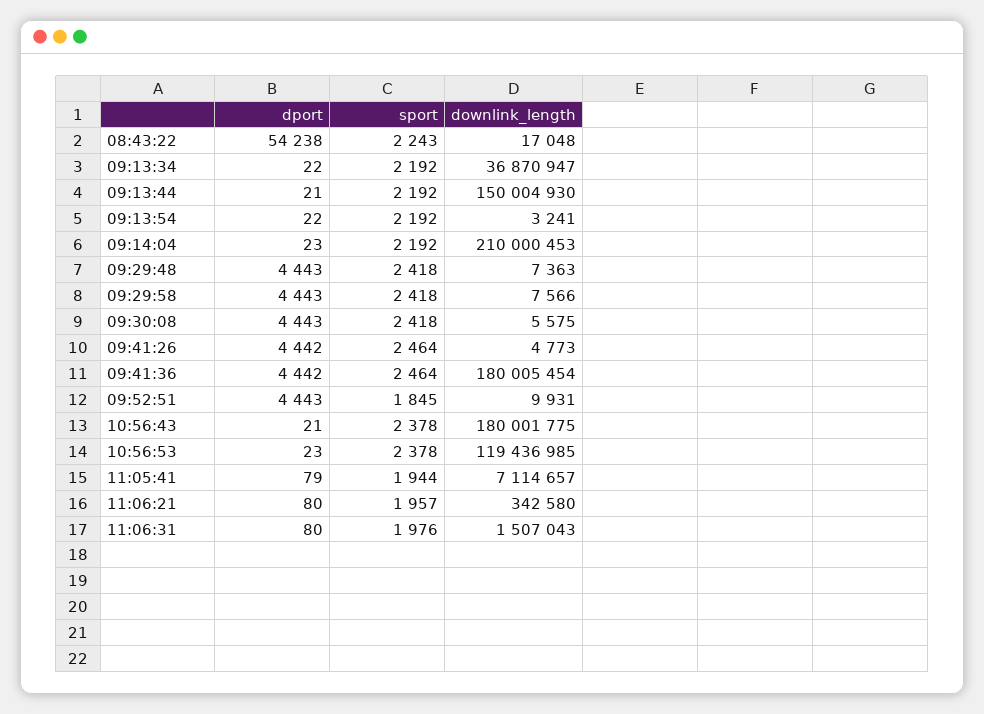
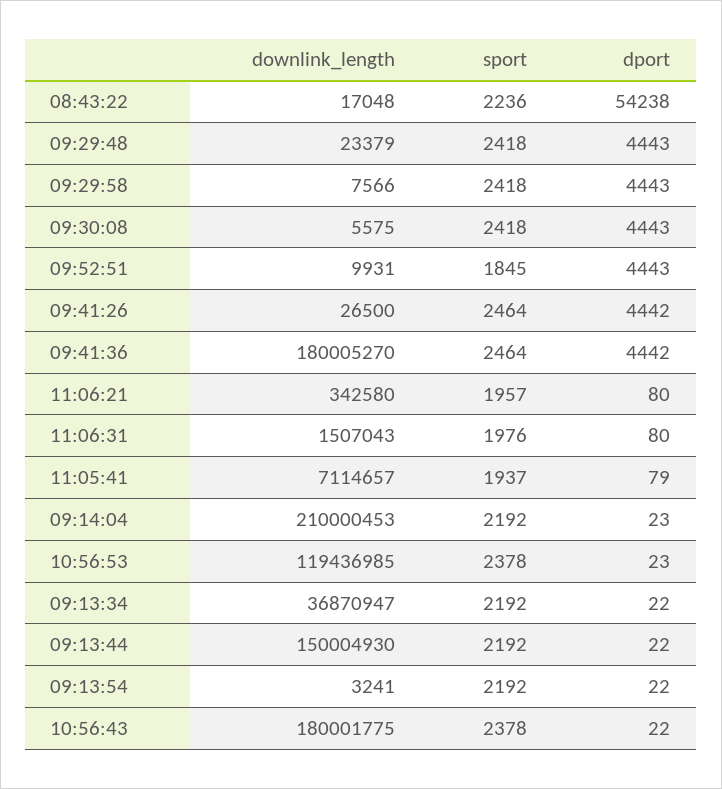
  {
    "dport": {
      "08:43:22": 54238,
      "09:13:34": 22,
-     "09:13:44": 21,
+     "09:13:44": 22,
      "09:13:54": 22,
      "09:14:04": 23,
      "09:29:48": 4443,
      "09:29:58": 4443,
      "09:30:08": 4443,
      "09:41:26": 4442,
      "09:41:36": 4442,
      "09:52:51": 4443,
-     "10:56:43": 21,
+     "10:56:43": 22,
      "10:56:53": 23,
      "11:05:41": 79,
      "11:06:21": 80,
      "11:06:31": 80
    },
    "sport": {
-     "08:43:22": 2243,
+     "08:43:22": 2236,
      "09:13:34": 2192,
      "09:13:44": 2192,
      "09:13:54": 2192,
      "09:14:04": 2192,
      "09:29:48": 2418,
      "09:29:58": 2418,
      "09:30:08": 2418,
      "09:41:26": 2464,
      "09:41:36": 2464,
      "09:52:51": 1845,
      "10:56:43": 2378,
      "10:56:53": 2378,
-     "11:05:41": 1944,
+     "11:05:41": 1937,
      "11:06:21": 1957,
      "11:06:31": 1976
    },
    "downlink_length": {
      "08:43:22": 17048,
      "09:13:34": 36870947,
      "09:13:44": 150004930,
      "09:13:54": 3241,
      "09:14:04": 210000453,
-     "09:29:48": 7363,
+     "09:29:48": 23379,
      "09:29:58": 7566,
      "09:30:08": 5575,
-     "09:41:26": 4773,
+     "09:41:26": 26500,
-     "09:41:36": 180005454,
+     "09:41:36": 180005270,
      "09:52:51": 9931,
      "10:56:43": 180001775,
      "10:56:53": 119436985,
      "11:05:41": 7114657,
      "11:06:21": 342580,
      "11:06:31": 1507043
    }
  }

